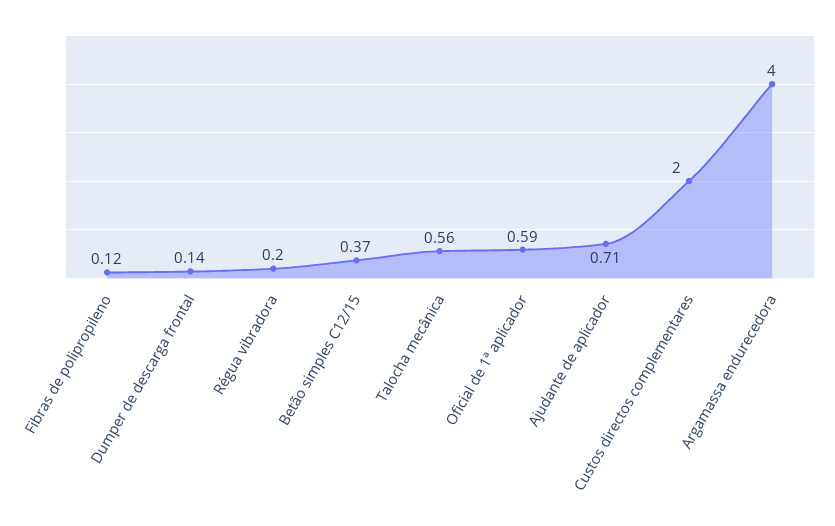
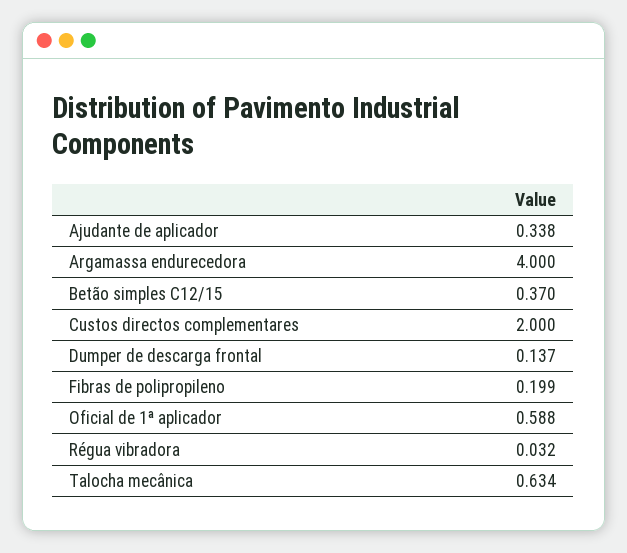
  {
-   "Fibras de polipropileno": 0.12,
+   "Fibras de polipropileno": 0.199,
    "Dumper de descarga frontal": 0.137,
-   "Régua vibradora": 0.2,
+   "Régua vibradora": 0.032,
    "Betão simples C12/15": 0.37,
-   "Talocha mecânica": 0.56,
+   "Talocha mecânica": 0.634,
    "Oficial de 1ª aplicador": 0.588,
-   "Ajudante de aplicador": 0.71,
+   "Ajudante de aplicador": 0.338,
    "Custos directos complementares": 2,
    "Argamassa endurecedora": 4
  }

